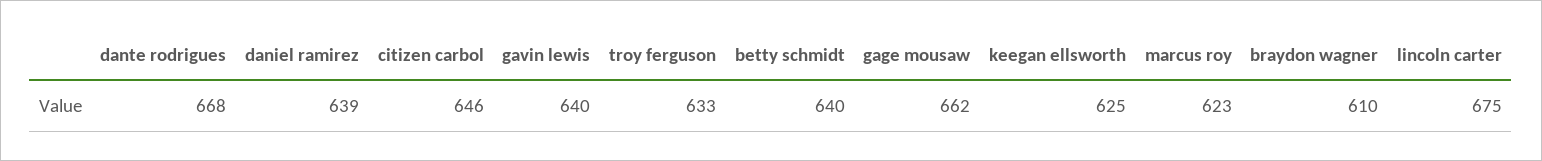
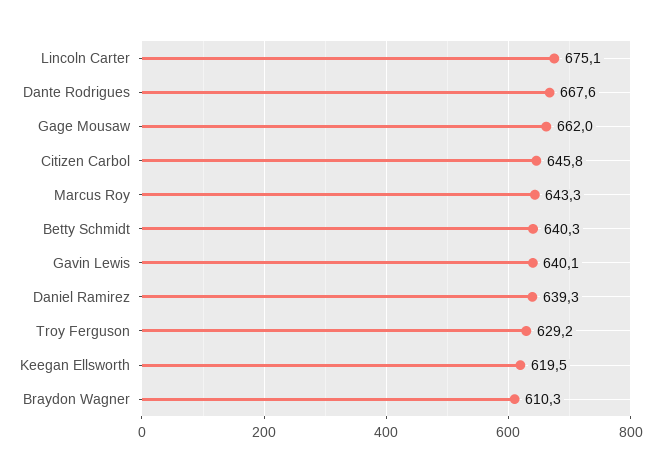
  {
    "dante rodrigues": 667.6,
    "daniel ramirez": 639.3,
    "citizen carbol": 645.8,
    "gavin lewis": 640.1,
-   "troy ferguson": 633,
+   "troy ferguson": 629.2,
    "betty schmidt": 640.3,
    "gage mousaw": 662,
-   "keegan ellsworth": 625,
+   "keegan ellsworth": 619.5,
-   "marcus roy": 623,
+   "marcus roy": 643.3,
    "braydon wagner": 610.3,
    "lincoln carter": 675.1
  }

